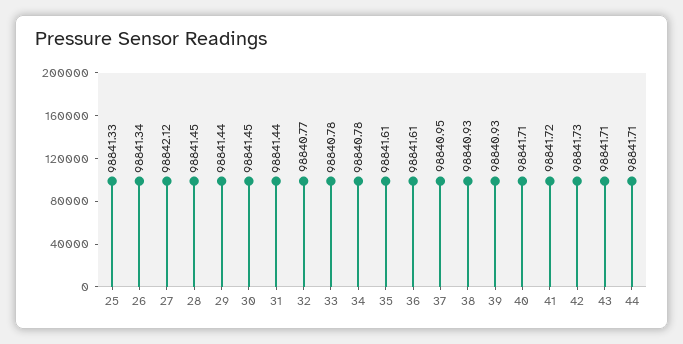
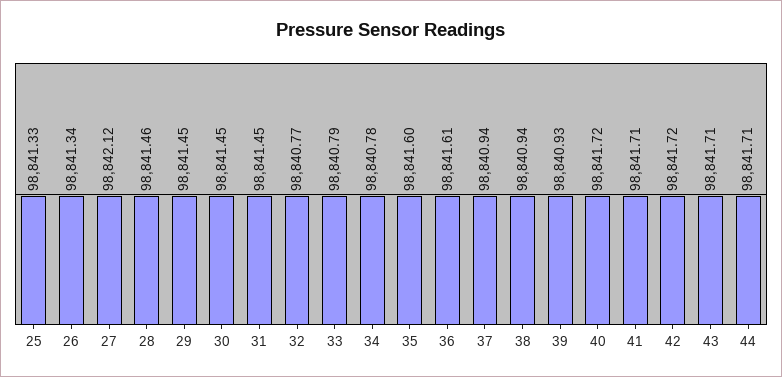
  {
    "25": 98841.33,
    "26": 98841.34,
    "27": 98842.12,
-   "28": 98841.45,
+   "28": 98841.46,
-   "29": 98841.44,
+   "29": 98841.45,
    "30": 98841.45,
-   "31": 98841.44,
+   "31": 98841.45,
    "32": 98840.77,
-   "33": 98840.78,
+   "33": 98840.79,
    "34": 98840.78,
-   "35": 98841.61,
+   "35": 98841.6,
    "36": 98841.61,
-   "37": 98840.95,
+   "37": 98840.94,
-   "38": 98840.93,
+   "38": 98840.94,
    "39": 98840.93,
-   "40": 98841.71,
+   "40": 98841.72,
-   "41": 98841.72,
+   "41": 98841.71,
-   "42": 98841.73,
+   "42": 98841.72,
    "43": 98841.71,
    "44": 98841.71
  }

